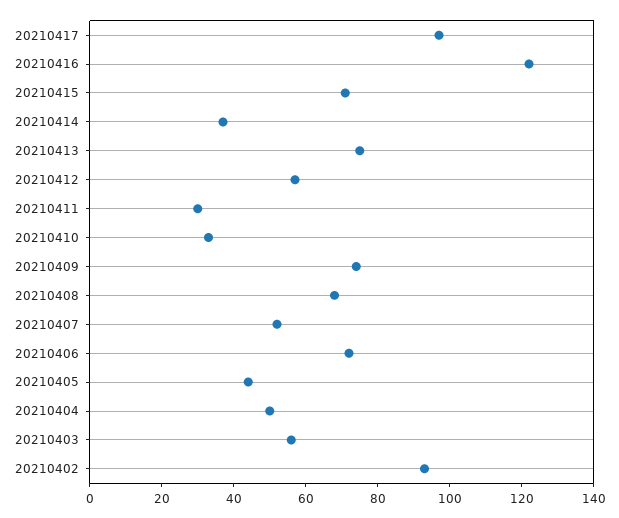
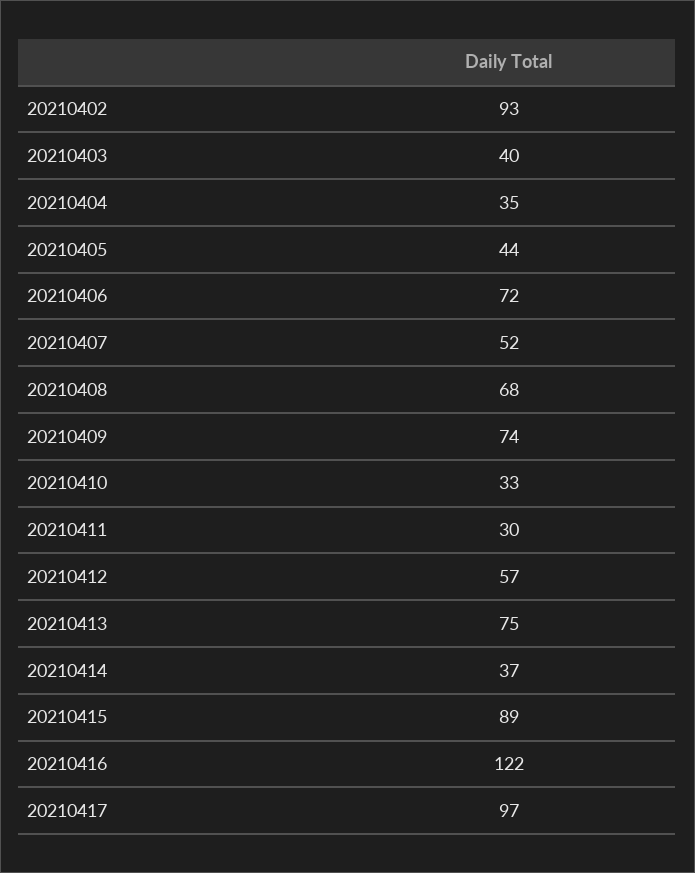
  {
    "20210417": 97,
    "20210416": 122,
-   "20210415": 70,
+   "20210415": 89,
    "20210414": 37,
    "20210413": 75,
    "20210412": 57,
    "20210411": 30,
    "20210410": 33,
    "20210409": 74,
    "20210408": 68,
    "20210407": 52,
    "20210406": 72,
    "20210405": 44,
-   "20210404": 50,
+   "20210404": 35,
-   "20210403": 55,
+   "20210403": 40,
    "20210402": 93
  }

